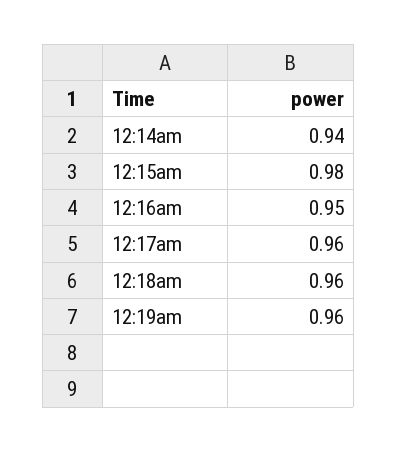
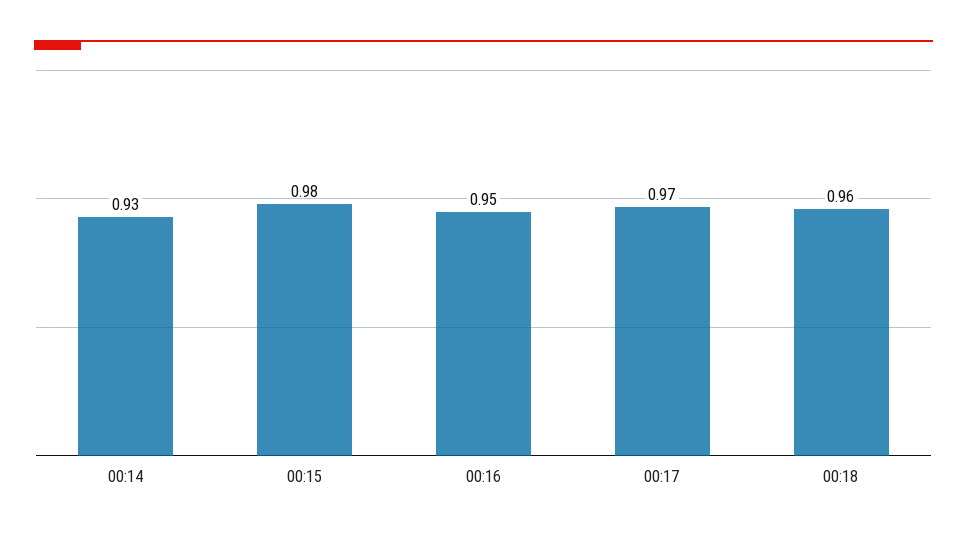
  {
-   "12:14am": 0.94,
+   "12:14am": 0.93,
    "12:15am": 0.98,
    "12:16am": 0.95,
-   "12:17am": 0.96,
+   "12:17am": 0.97,
-   "12:18am": 0.96,
+   "12:18am": 0.96
-   "12:19am": 0.96
  }

